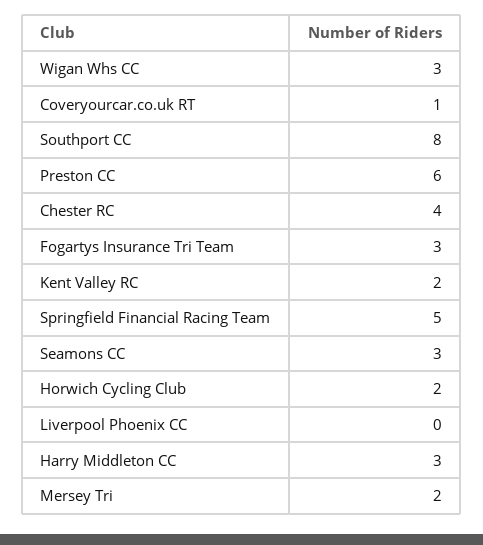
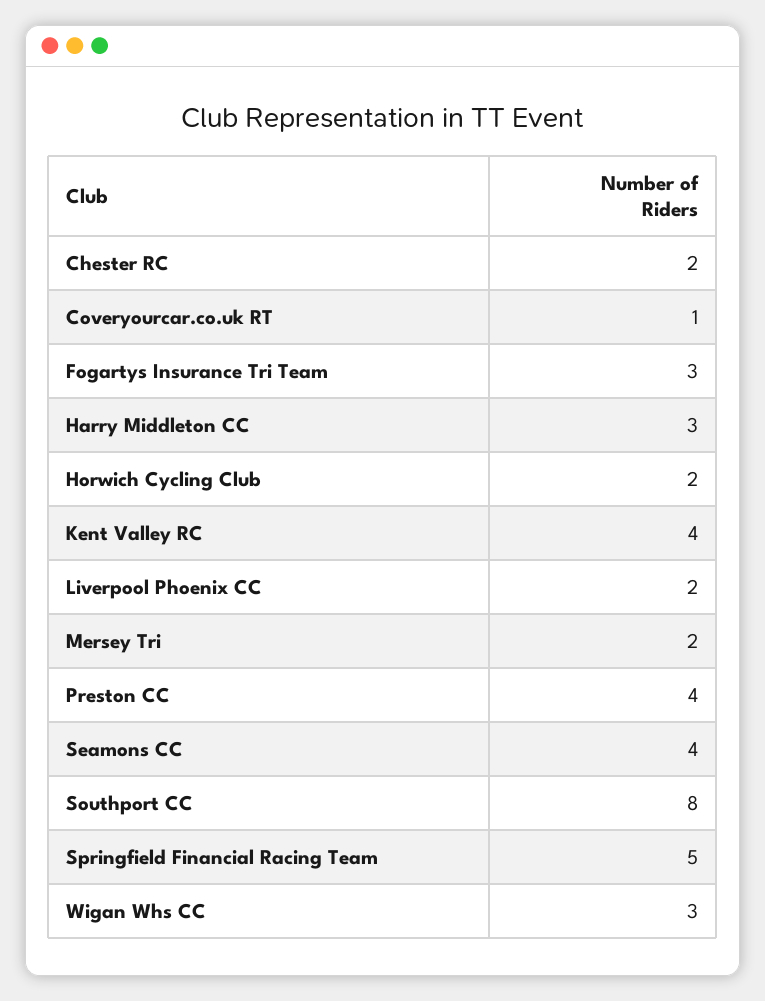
  {
    "Wigan Whs CC": 3,
    "Coveryourcar.co.uk RT": 1,
    "Southport CC": 8,
-   "Preston CC": 6,
+   "Preston CC": 4,
-   "Chester RC": 4,
+   "Chester RC": 2,
    "Fogartys Insurance Tri Team": 3,
-   "Kent Valley RC": 2,
+   "Kent Valley RC": 4,
    "Springfield Financial Racing Team": 5,
-   "Seamons CC": 3,
+   "Seamons CC": 4,
    "Horwich Cycling Club": 2,
-   "Liverpool Phoenix CC": 0,
+   "Liverpool Phoenix CC": 2,
    "Harry Middleton CC": 3,
    "Mersey Tri": 2
  }

